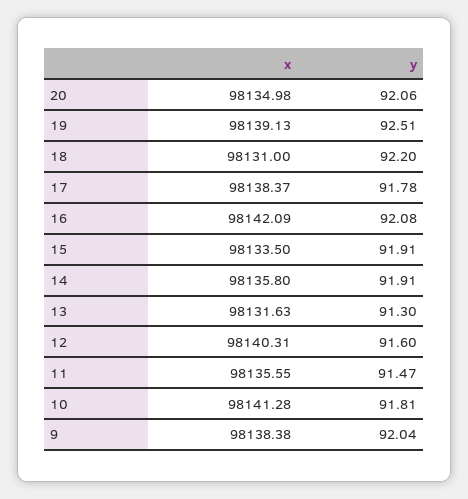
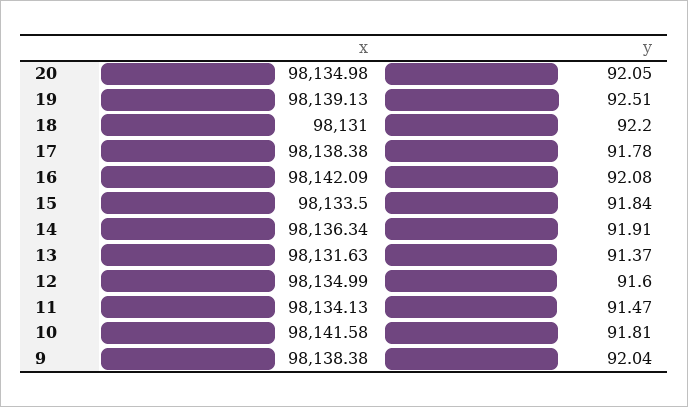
  {
    "x": {
      "20": 98134.98,
      "19": 98139.13,
      "18": 98131,
-     "17": 98138.37,
+     "17": 98138.38,
      "16": 98142.09,
      "15": 98133.5,
-     "14": 98135.8,
+     "14": 98136.34,
      "13": 98131.63,
-     "12": 98140.31,
+     "12": 98134.99,
-     "11": 98135.55,
+     "11": 98134.13,
-     "10": 98141.28,
+     "10": 98141.58,
      "9": 98138.38
    },
    "y": {
-     "20": 92.06,
+     "20": 92.05,
      "19": 92.51,
      "18": 92.2,
      "17": 91.78,
      "16": 92.08,
-     "15": 91.91,
+     "15": 91.84,
      "14": 91.91,
-     "13": 91.3,
+     "13": 91.37,
      "12": 91.6,
      "11": 91.47,
      "10": 91.81,
      "9": 92.04
    }
  }

